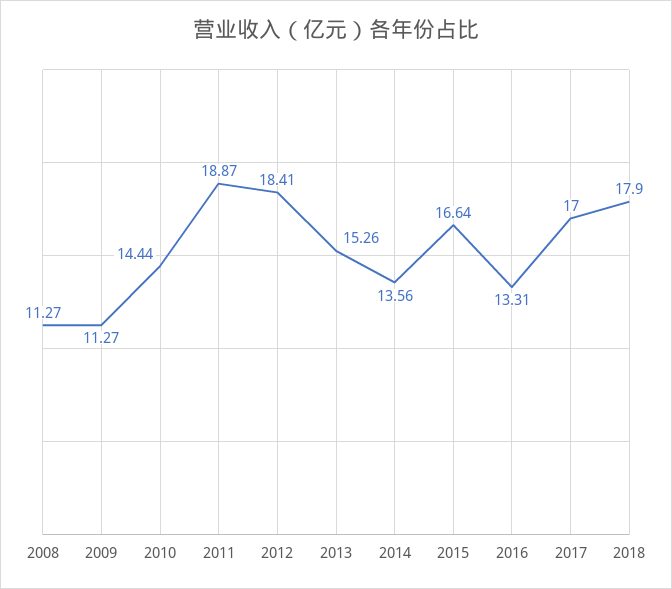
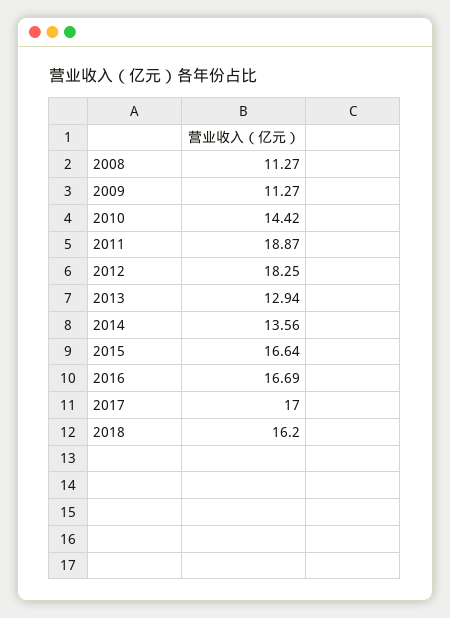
  {
    "2008": 11.27,
    "2009": 11.27,
-   "2010": 14.44,
+   "2010": 14.42,
    "2011": 18.87,
-   "2012": 18.41,
+   "2012": 18.25,
-   "2013": 15.26,
+   "2013": 12.94,
    "2014": 13.56,
    "2015": 16.64,
-   "2016": 13.31,
+   "2016": 16.69,
    "2017": 17,
-   "2018": 17.9
+   "2018": 16.2
  }

